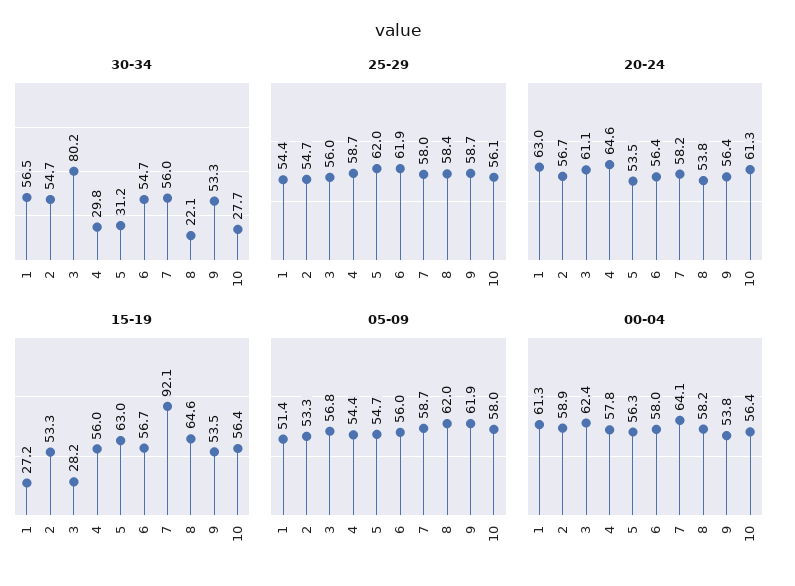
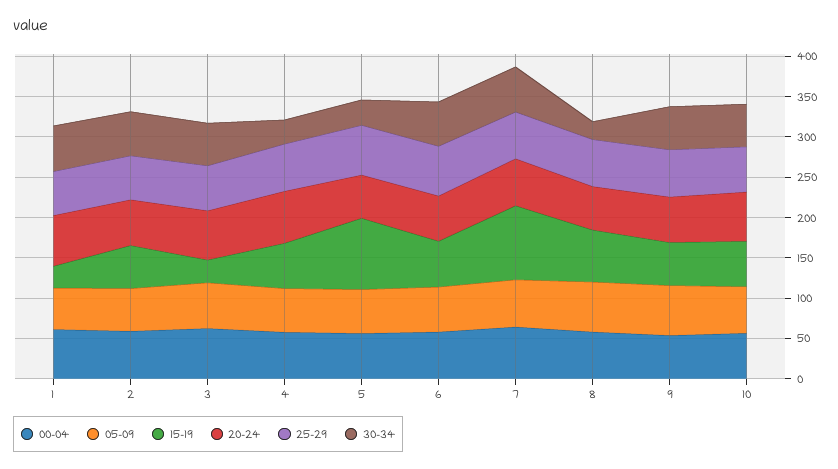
  {
    "30-34": {
      "1": 56.5,
      "2": 54.7,
-     "3": 80.2,
+     "3": 50,
      "4": 29.8,
      "5": 31.2,
      "6": 54.7,
      "7": 56,
      "8": 22.1,
      "9": 53.3,
-     "10": 27.7
+     "10": 50
    },
    "25-29": {
      "1": 54.4,
      "2": 54.7,
      "3": 56,
      "4": 58.7,
      "5": 62,
      "6": 61.9,
      "7": 58,
      "8": 58.4,
      "9": 58.7,
      "10": 56.1
    },
    "20-24": {
      "1": 63,
      "2": 56.7,
      "3": 61.1,
      "4": 64.6,
      "5": 53.5,
      "6": 56.4,
      "7": 58.2,
      "8": 53.8,
      "9": 56.4,
      "10": 61.3
    },
    "15-19": {
      "1": 27.2,
      "2": 53.3,
      "3": 28.2,
      "4": 56,
-     "5": 63,
+     "5": 90,
      "6": 56.7,
      "7": 92.1,
      "8": 64.6,
      "9": 53.5,
      "10": 56.4
    },
    "05-09": {
      "1": 51.4,
      "2": 53.3,
      "3": 56.8,
      "4": 54.4,
      "5": 54.7,
      "6": 56,
      "7": 58.7,
      "8": 62,
      "9": 61.9,
      "10": 58
    },
    "00-04": {
      "1": 61.3,
      "2": 58.9,
      "3": 62.4,
      "4": 57.8,
      "5": 56.3,
      "6": 58,
      "7": 64.1,
      "8": 58.2,
      "9": 53.8,
      "10": 56.4
    }
  }

